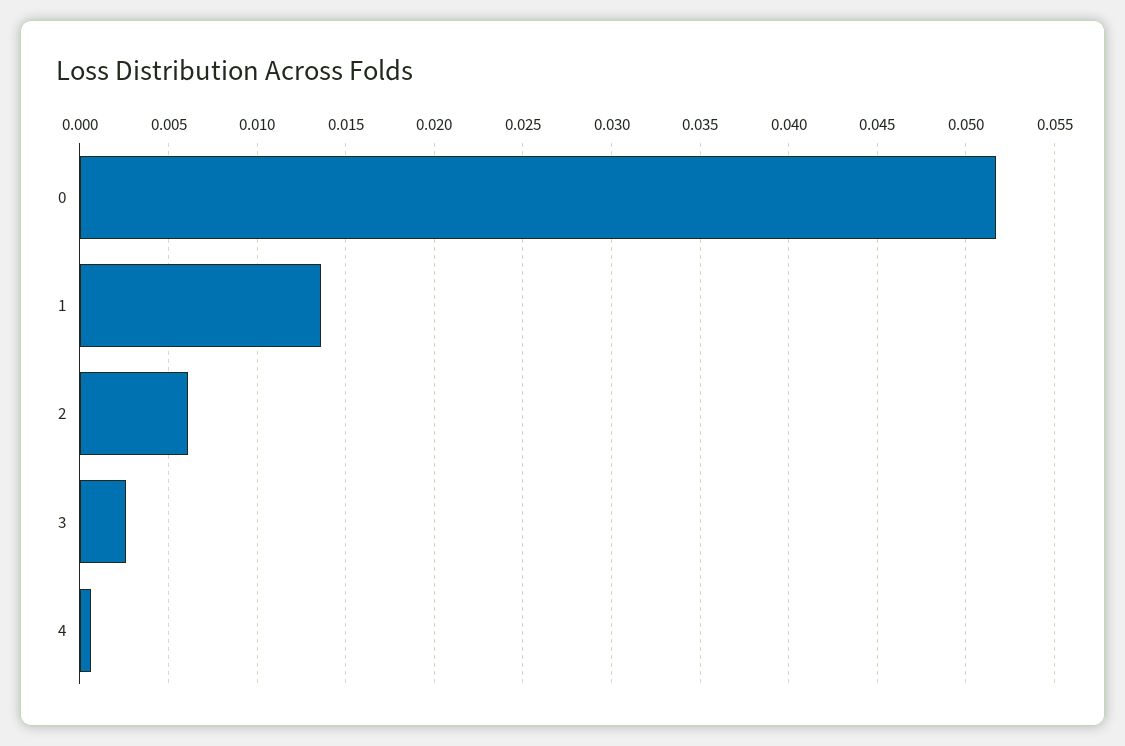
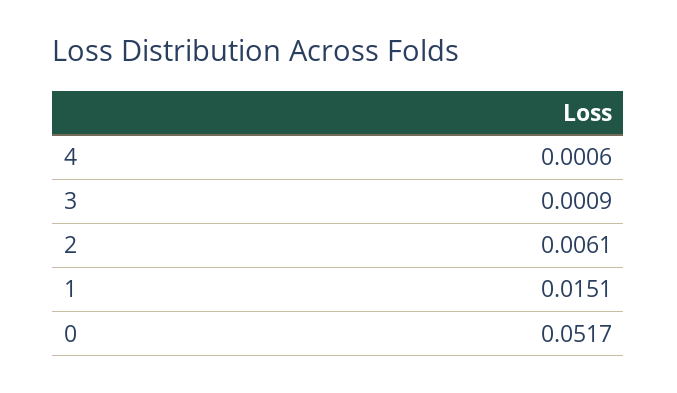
  {
    "0": 0.0517,
-   "1": 0.0135,
+   "1": 0.0151,
    "2": 0.0061,
-   "3": 0.0025,
+   "3": 0.0009,
    "4": 0.0006
  }

